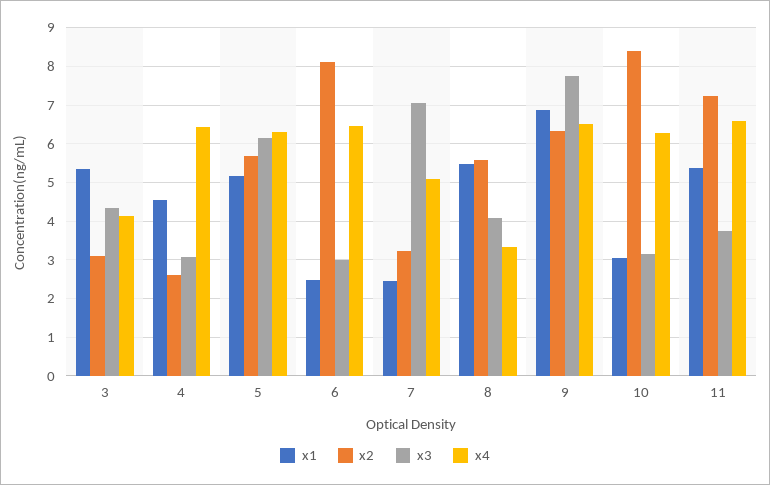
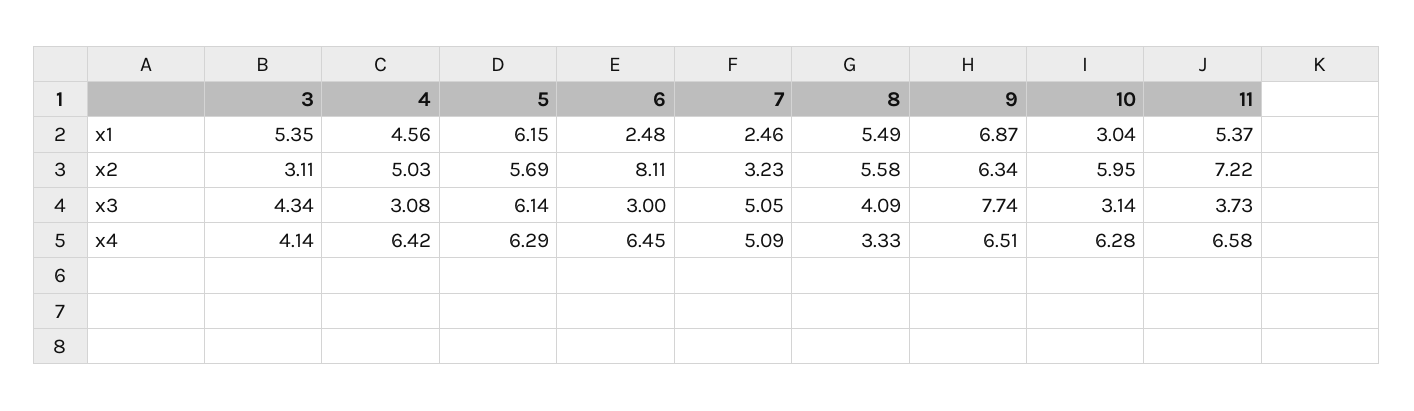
  {
    "x1": {
      "3": 5.35,
      "4": 4.56,
-     "5": 5.2,
+     "5": 6.15,
      "6": 2.48,
      "7": 2.46,
      "8": 5.49,
      "9": 6.87,
      "10": 3.04,
      "11": 5.37
    },
    "x2": {
      "3": 3.11,
-     "4": 2.6,
+     "4": 5.03,
      "5": 5.69,
      "6": 8.11,
      "7": 3.23,
      "8": 5.58,
      "9": 6.34,
-     "10": 8.4,
+     "10": 5.95,
      "11": 7.22
    },
    "x3": {
      "3": 4.34,
      "4": 3.08,
      "5": 6.14,
      "6": 3,
-     "7": 7,
+     "7": 5.05,
      "8": 4.09,
      "9": 7.74,
      "10": 3.14,
      "11": 3.73
    },
    "x4": {
      "3": 4.14,
      "4": 6.42,
      "5": 6.29,
      "6": 6.45,
      "7": 5.09,
      "8": 3.33,
      "9": 6.51,
      "10": 6.28,
      "11": 6.58
    }
  }

